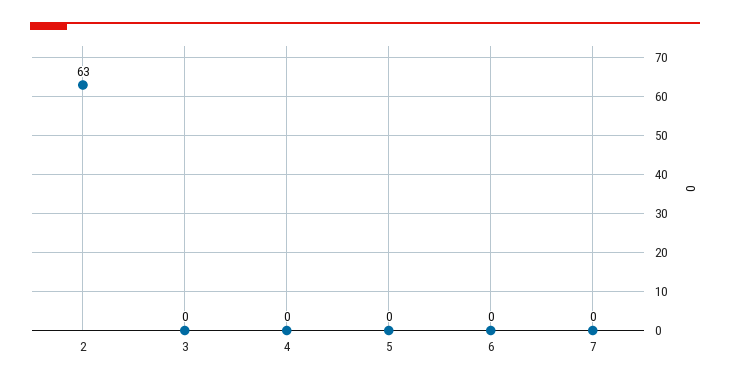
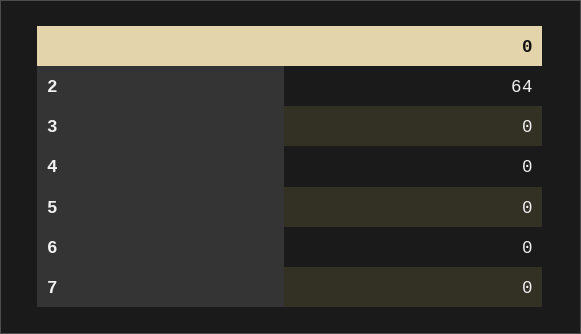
  {
-   "2": 63,
+   "2": 64,
    "3": 0,
    "4": 0,
    "5": 0,
    "6": 0,
    "7": 0
  }

